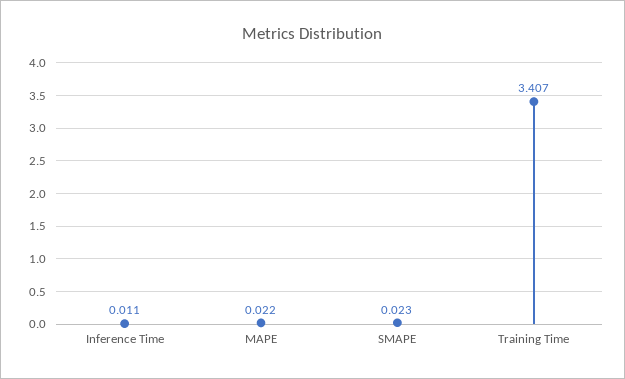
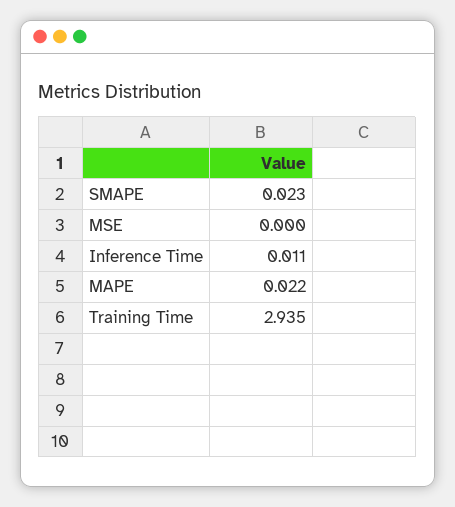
  {
    "Inference Time": 0.011,
    "MAPE": 0.022,
    "SMAPE": 0.023,
-   "Training Time": 3.407
+   "Training Time": 2.935,
+   "MSE": 0
  }

